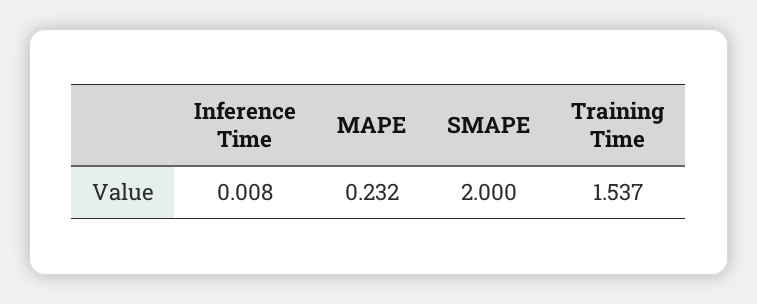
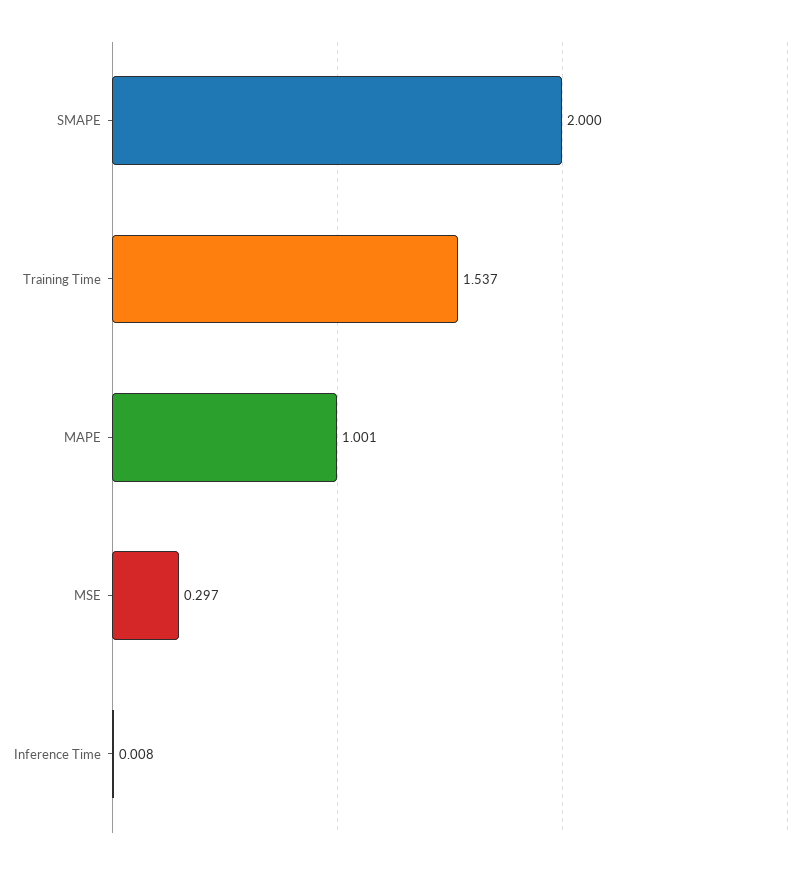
  {
    "Inference Time": 0.008,
-   "MAPE": 0.232,
+   "MAPE": 1.001,
    "SMAPE": 2,
-   "Training Time": 1.537
+   "Training Time": 1.537,
+   "MSE": 0.297
  }

